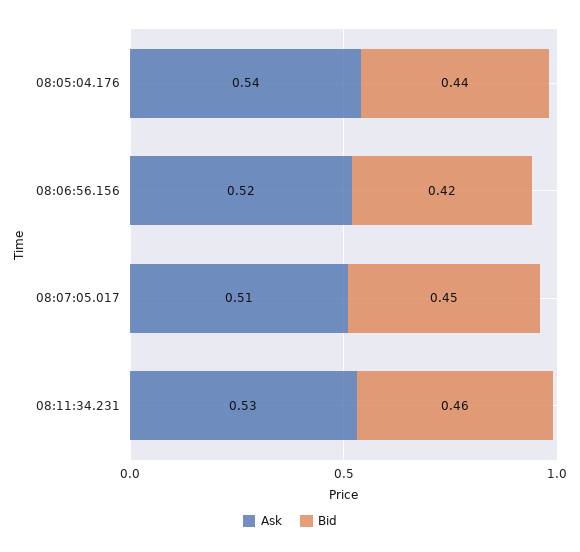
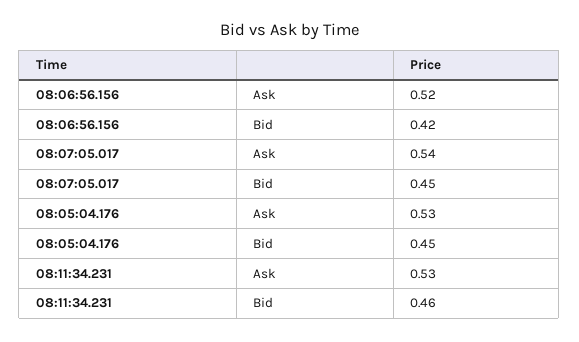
  {
    "Ask": {
-     "08:05:04.176": 0.54,
+     "08:05:04.176": 0.53,
      "08:06:56.156": 0.52,
-     "08:07:05.017": 0.51,
+     "08:07:05.017": 0.54,
      "08:11:34.231": 0.53
    },
    "Bid": {
-     "08:05:04.176": 0.44,
+     "08:05:04.176": 0.45,
      "08:06:56.156": 0.42,
      "08:07:05.017": 0.45,
      "08:11:34.231": 0.46
    }
  }

